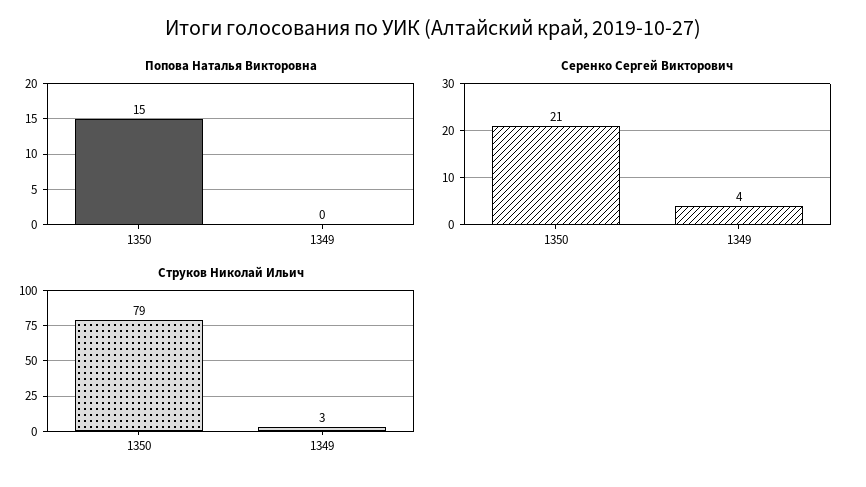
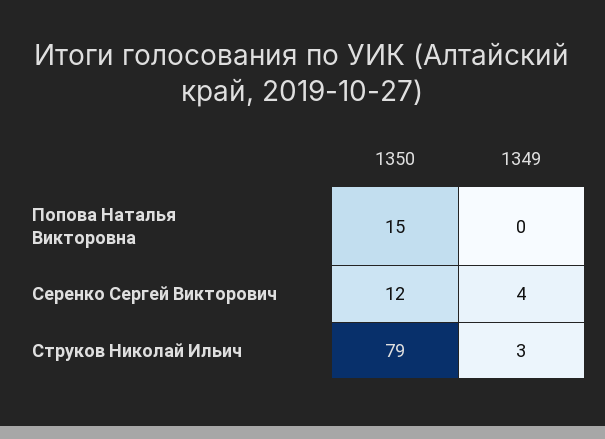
  {
    "Попова Наталья Викторовна": {
      "1350": 15,
      "1349": 0
    },
    "Серенко Сергей Викторович": {
-     "1350": 21,
+     "1350": 12,
      "1349": 4
    },
    "Струков Николай Ильич": {
      "1350": 79,
      "1349": 3
    }
  }

